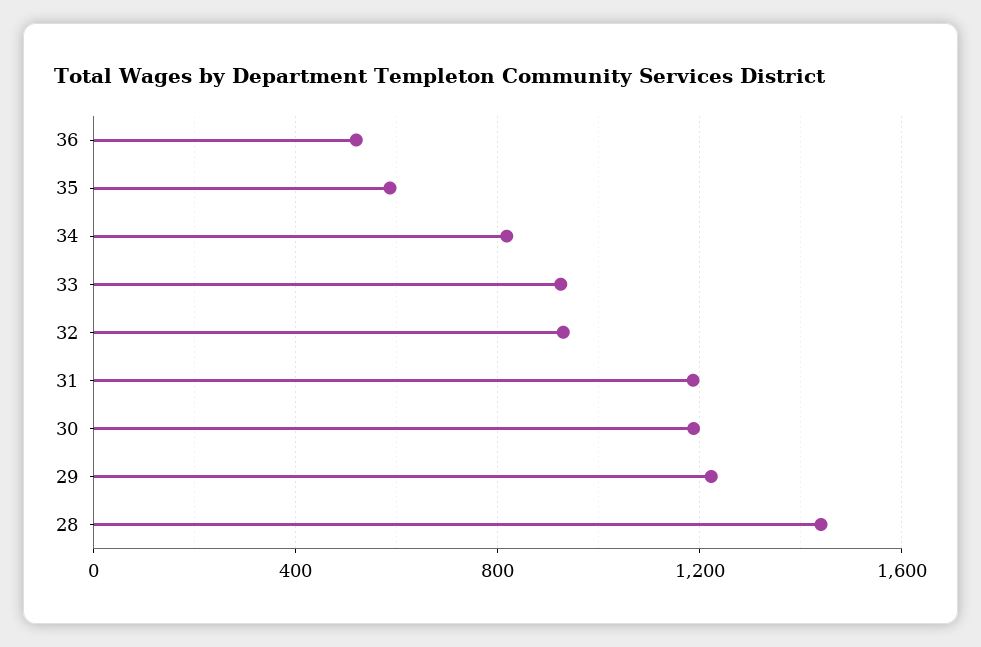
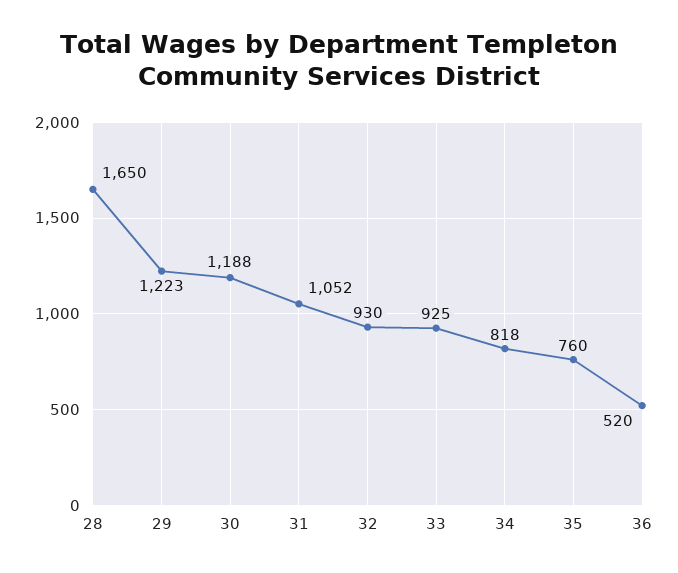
  {
    "36": 520,
-   "35": 600,
+   "35": 760,
    "34": 818,
    "33": 925,
    "32": 930,
-   "31": 1200,
+   "31": 1052,
    "30": 1188,
    "29": 1223,
-   "28": 1450
+   "28": 1650
  }

